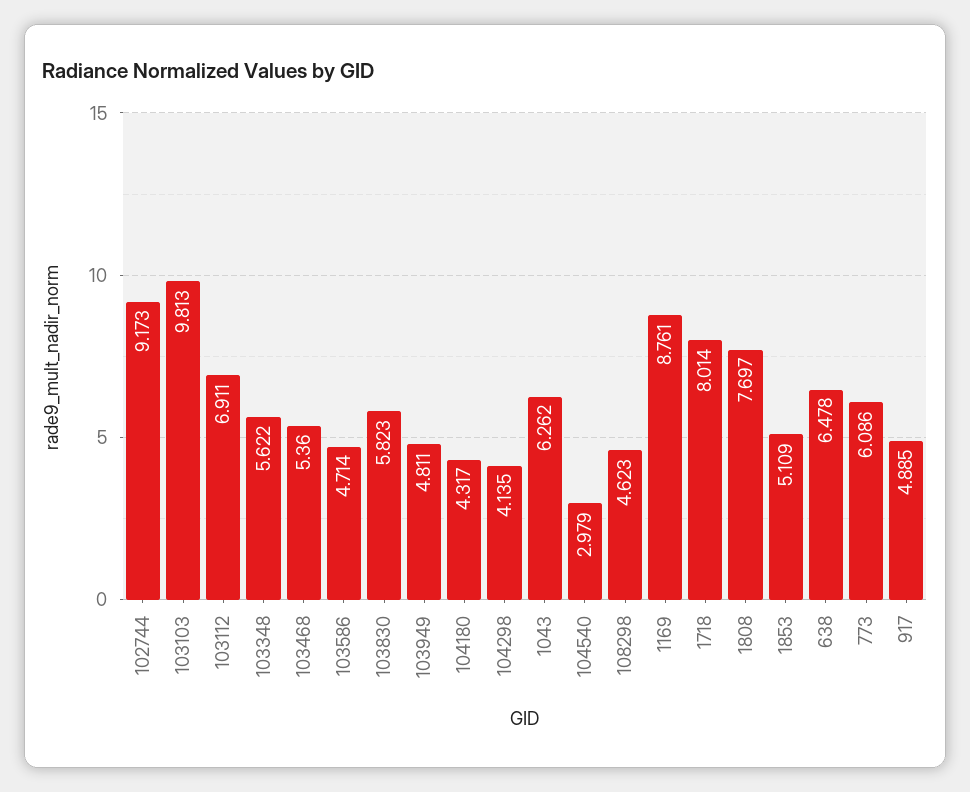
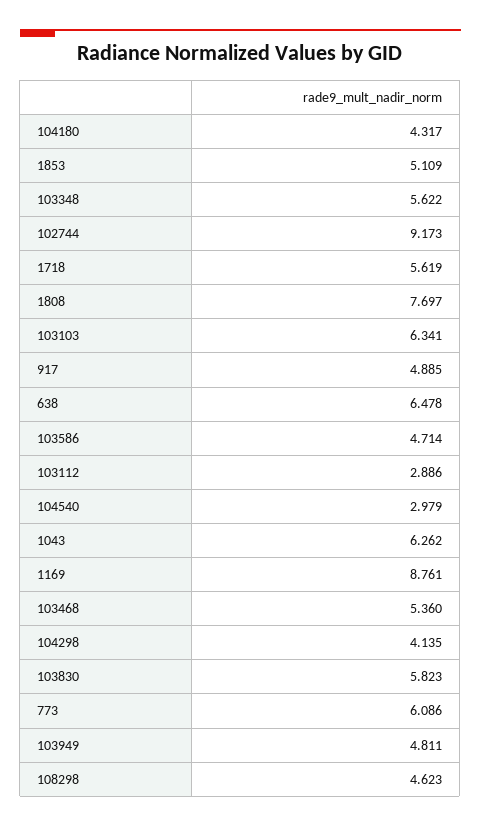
  {
    "102744": 9.173,
-   "103103": 9.813,
+   "103103": 6.341,
-   "103112": 6.911,
+   "103112": 2.886,
    "103348": 5.622,
    "103468": 5.36,
    "103586": 4.714,
    "103830": 5.823,
    "103949": 4.811,
    "104180": 4.317,
    "104298": 4.135,
    "1043": 6.262,
    "104540": 2.979,
    "108298": 4.623,
    "1169": 8.761,
-   "1718": 8.014,
+   "1718": 5.619,
    "1808": 7.697,
    "1853": 5.109,
    "638": 6.478,
    "773": 6.086,
    "917": 4.885
  }

